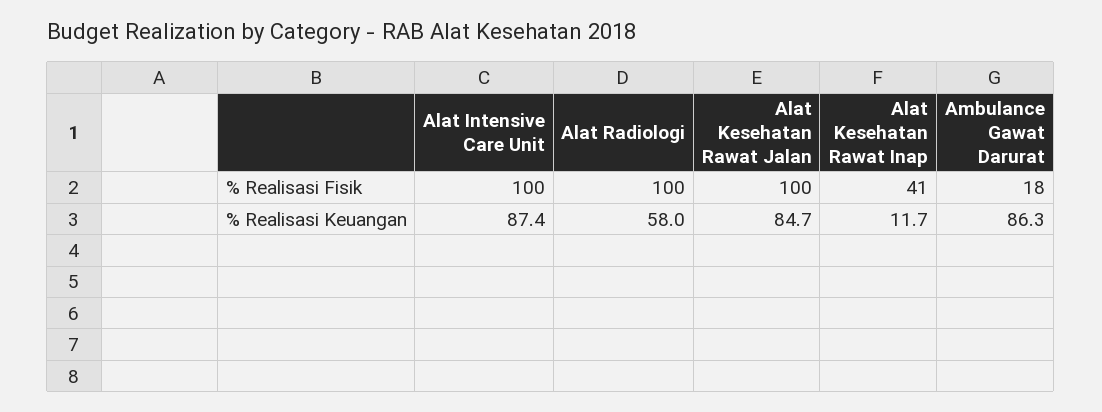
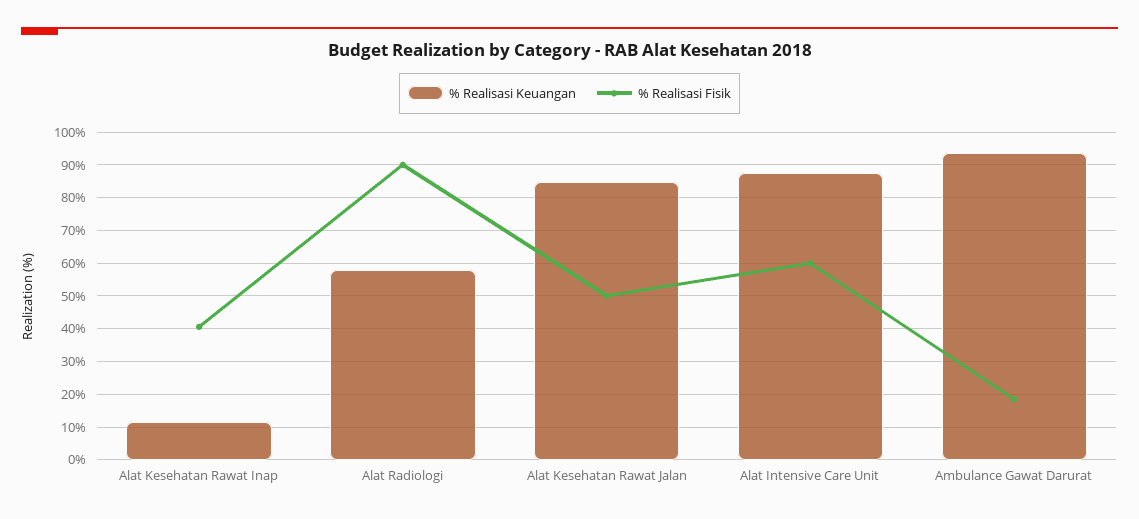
  {
    "% Realisasi Fisik": {
-     "Alat Intensive Care Unit": 100,
+     "Alat Intensive Care Unit": 60,
-     "Alat Radiologi": 100,
+     "Alat Radiologi": 90,
-     "Alat Kesehatan Rawat Jalan": 100,
+     "Alat Kesehatan Rawat Jalan": 50,
      "Alat Kesehatan Rawat Inap": 41,
      "Ambulance Gawat Darurat": 18
    },
    "% Realisasi Keuangan": {
      "Alat Intensive Care Unit": 87.4,
      "Alat Radiologi": 58,
      "Alat Kesehatan Rawat Jalan": 84.7,
      "Alat Kesehatan Rawat Inap": 11.7,
-     "Ambulance Gawat Darurat": 86.3
+     "Ambulance Gawat Darurat": 94
    }
  }

